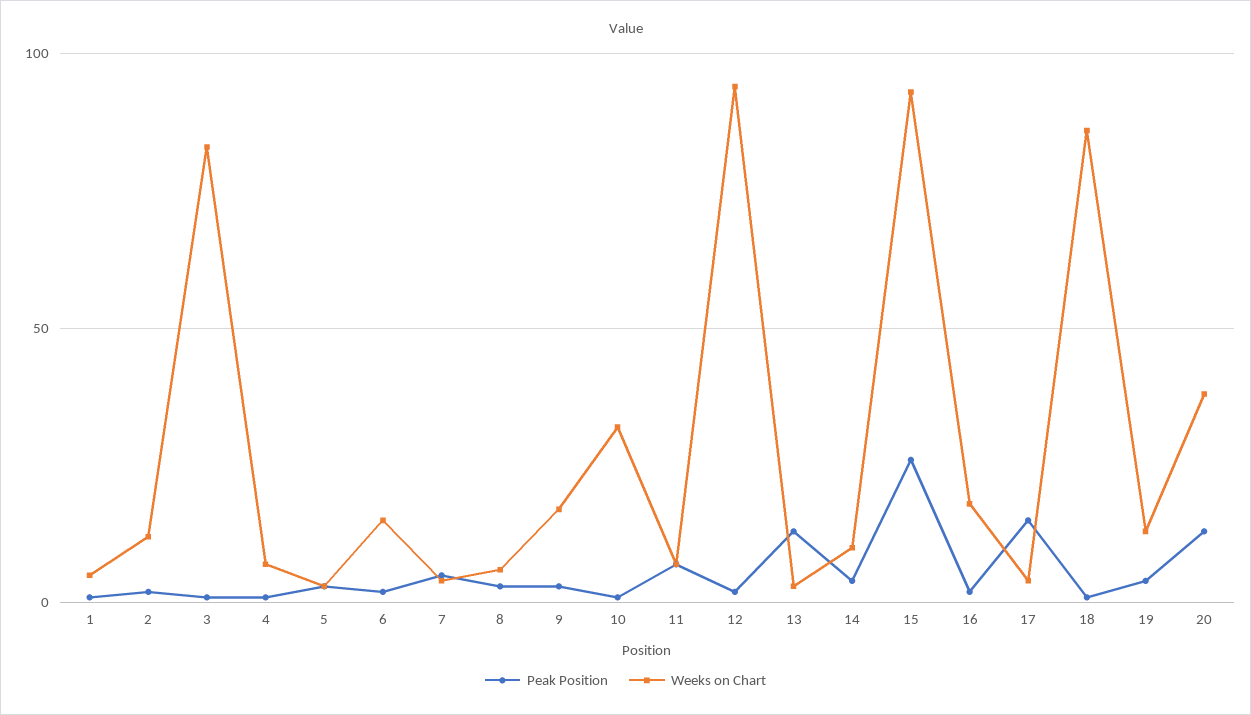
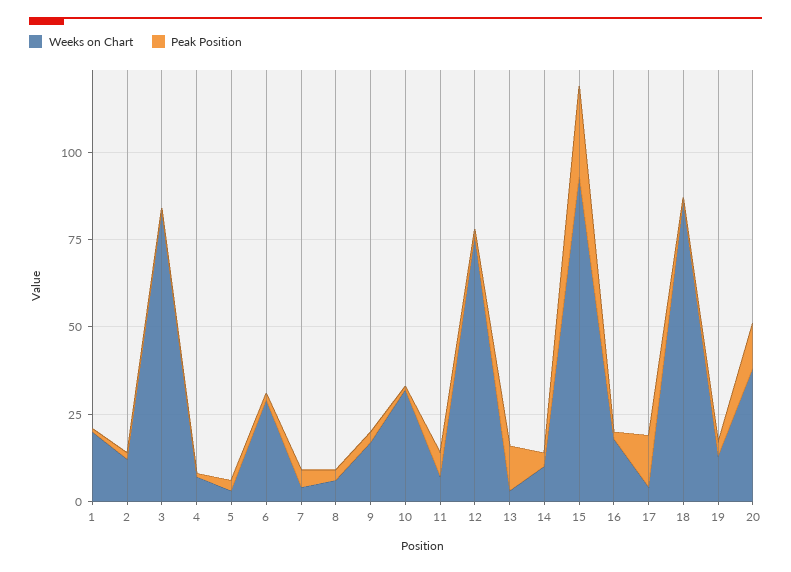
  {
    "Peak Position": {
      "1": 0,
      "2": 0,
      "3": 0,
      "4": 0,
      "5": 5,
      "6": 0,
      "7": 5,
      "8": 5,
      "9": 5,
      "10": 0,
      "11": 5,
      "12": 0,
      "13": 15,
      "14": 5,
      "15": 25,
      "16": 0,
      "17": 15,
      "18": 0,
      "19": 5,
      "20": 15
    },
    "Weeks on Chart": {
-     "1": 5,
+     "1": 20,
      "2": 10,
      "3": 85,
      "4": 5,
      "5": 5,
-     "6": 15,
+     "6": 30,
      "7": 5,
      "8": 5,
      "9": 15,
      "10": 30,
      "11": 5,
-     "12": 95,
+     "12": 75,
      "13": 5,
      "14": 10,
      "15": 95,
      "16": 20,
      "17": 5,
      "18": 85,
      "19": 15,
      "20": 40
    }
  }

